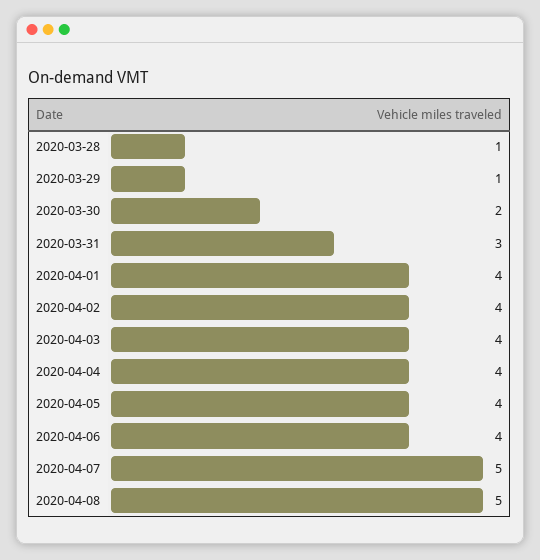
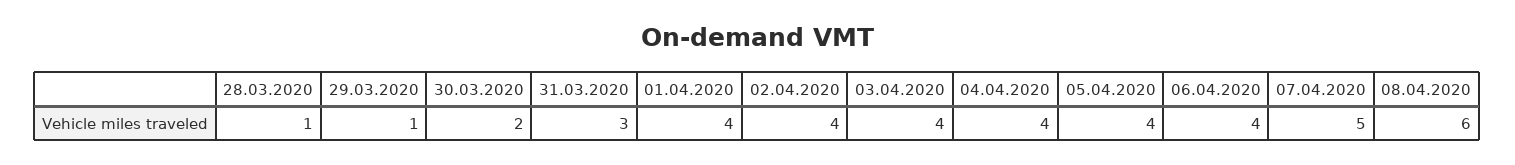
  {
    "2020-03-28": 1,
    "2020-03-29": 1,
    "2020-03-30": 2,
    "2020-03-31": 3,
    "2020-04-01": 4,
    "2020-04-02": 4,
    "2020-04-03": 4,
    "2020-04-04": 4,
    "2020-04-05": 4,
    "2020-04-06": 4,
    "2020-04-07": 5,
-   "2020-04-08": 5
+   "2020-04-08": 6
  }

